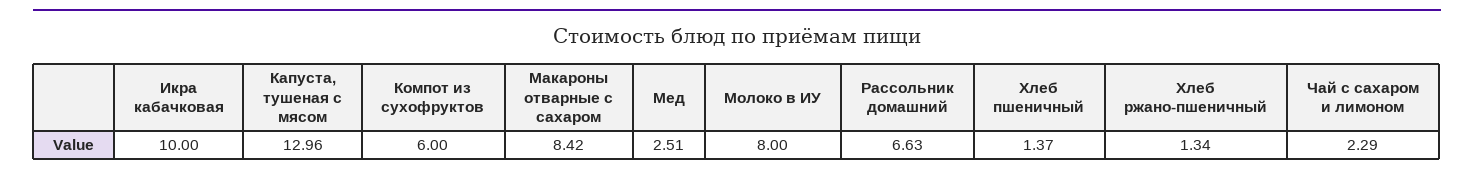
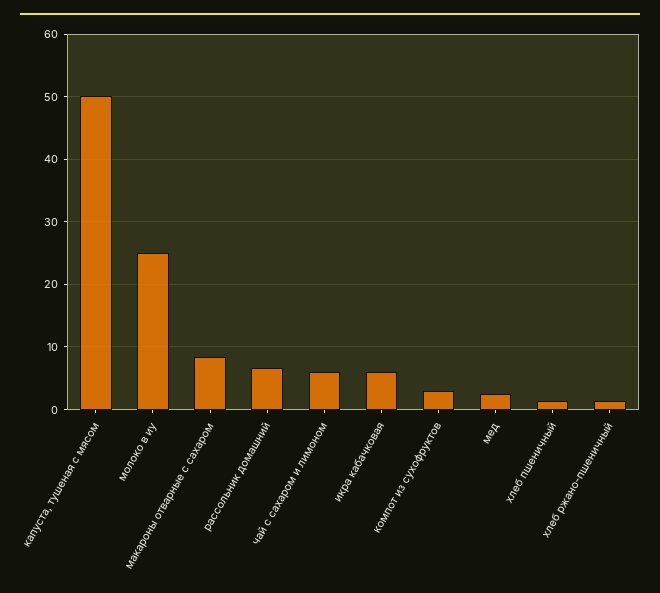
  {
-   "Икра кабачковая": 10,
+   "Икра кабачковая": 6,
-   "Капуста, тушеная с мясом": 12.96,
+   "Капуста, тушеная с мясом": 50,
-   "Компот из сухофруктов": 6,
+   "Компот из сухофруктов": 3,
    "Макароны отварные с сахаром": 8.42,
    "Мед": 2.51,
-   "Молоко в ИУ": 8,
+   "Молоко в ИУ": 25,
    "Рассольник домашний": 6.63,
    "Хлеб пшеничный": 1.37,
    "Хлеб ржано-пшеничный": 1.34,
-   "Чай с сахаром и лимоном": 2.29
+   "Чай с сахаром и лимоном": 6
  }

